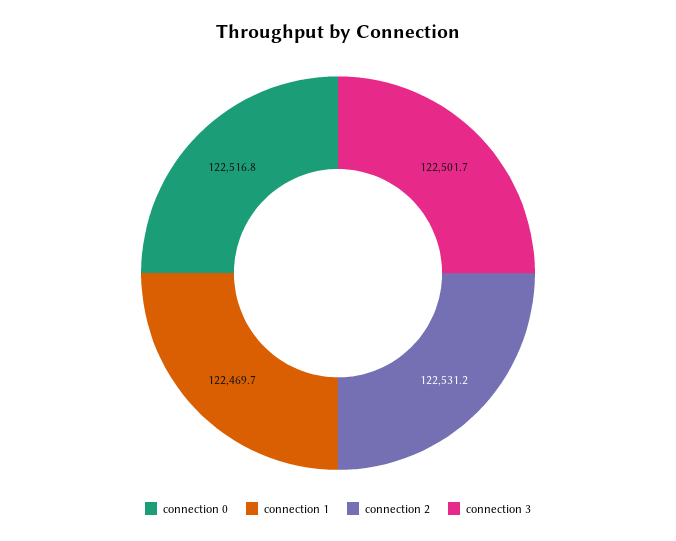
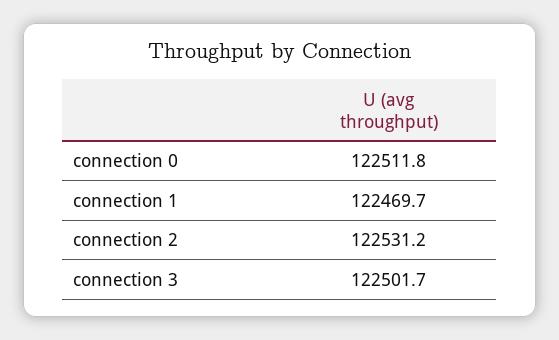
  {
-   "connection 0": 122516.8,
+   "connection 0": 122511.8,
    "connection 1": 122469.7,
    "connection 2": 122531.2,
    "connection 3": 122501.7
  }

